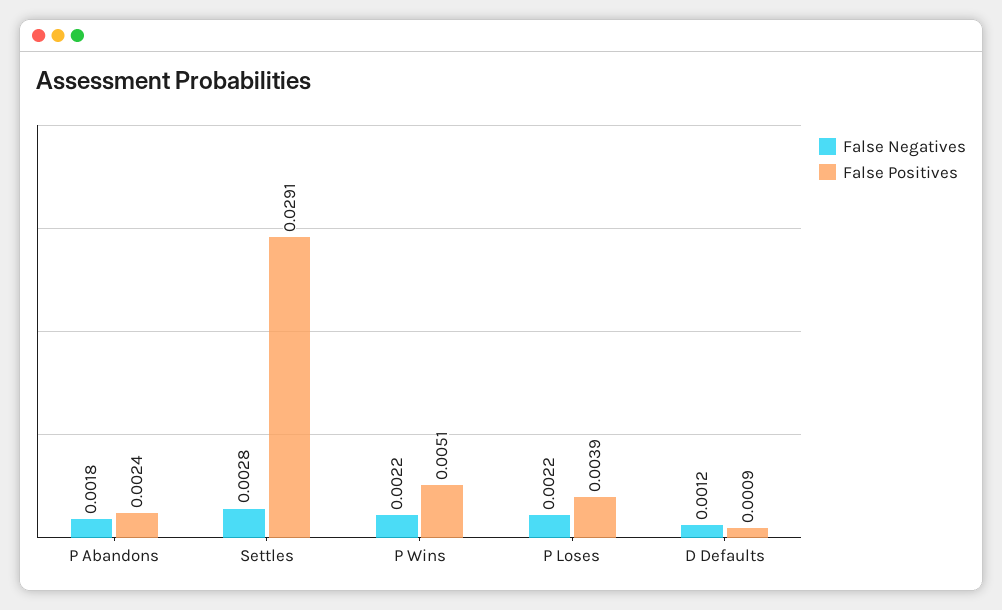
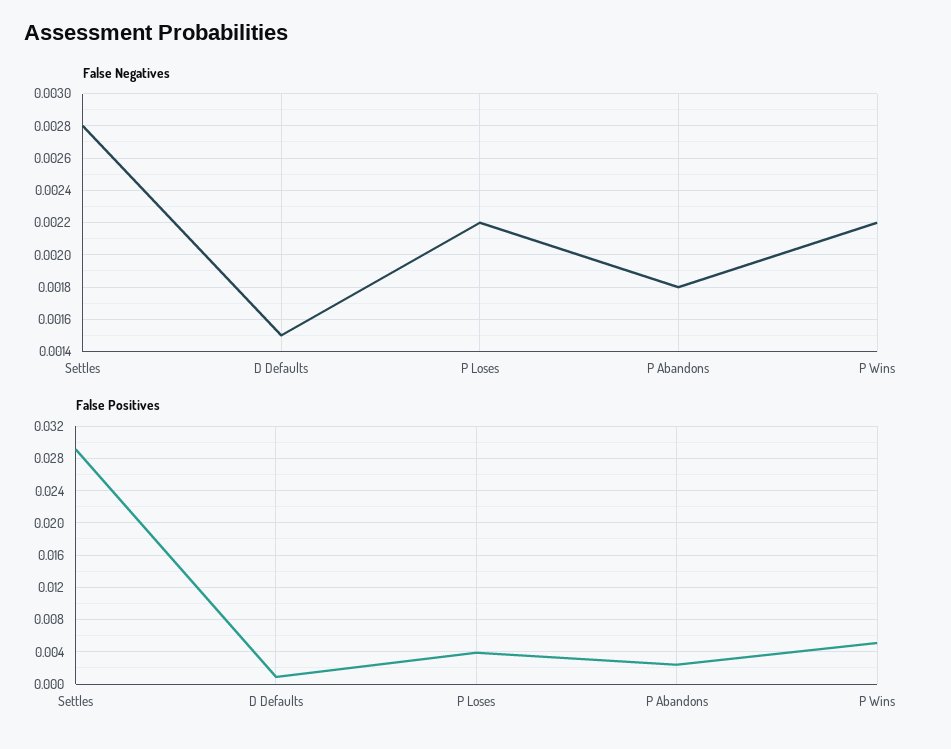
  {
    "False Negatives": {
      "P Abandons": 0.0018,
      "Settles": 0.0028,
      "P Wins": 0.0022,
      "P Loses": 0.0022,
-     "D Defaults": 0.0012
+     "D Defaults": 0.0015
    },
    "False Positives": {
      "P Abandons": 0.0024,
      "Settles": 0.0291,
      "P Wins": 0.0051,
      "P Loses": 0.0039,
      "D Defaults": 0.0009
    }
  }

